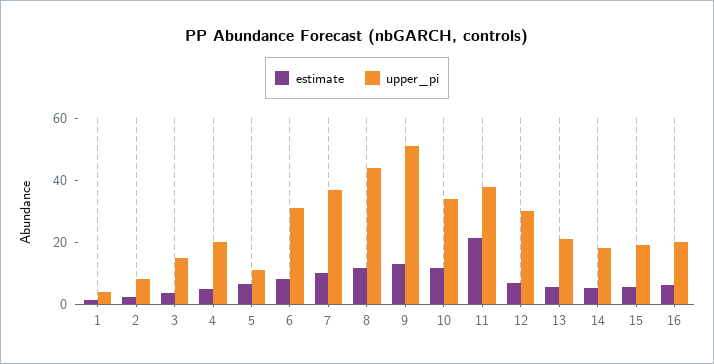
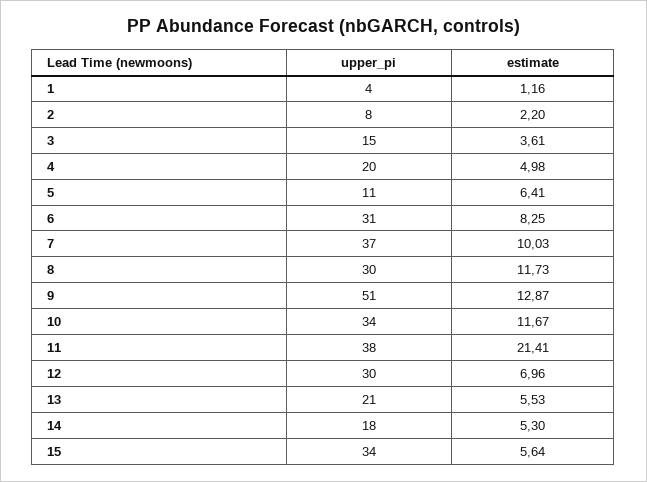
  {
    "estimate": {
      "1": 1.16,
      "2": 2.2,
      "3": 3.61,
      "4": 4.98,
      "5": 6.41,
      "6": 8.25,
      "7": 10.03,
      "8": 11.73,
      "9": 12.87,
      "10": 11.67,
      "11": 21.41,
      "12": 6.96,
      "13": 5.53,
      "14": 5.3,
-     "15": 5.64,
+     "15": 5.64
-     "16": 5
    },
    "upper_pi": {
      "1": 4,
      "2": 8,
      "3": 15,
      "4": 20,
      "5": 11,
      "6": 31,
      "7": 37,
-     "8": 45,
+     "8": 30,
      "9": 51,
      "10": 34,
      "11": 38,
      "12": 30,
      "13": 21,
      "14": 18,
-     "15": 20,
+     "15": 34
-     "16": 20
    }
  }

